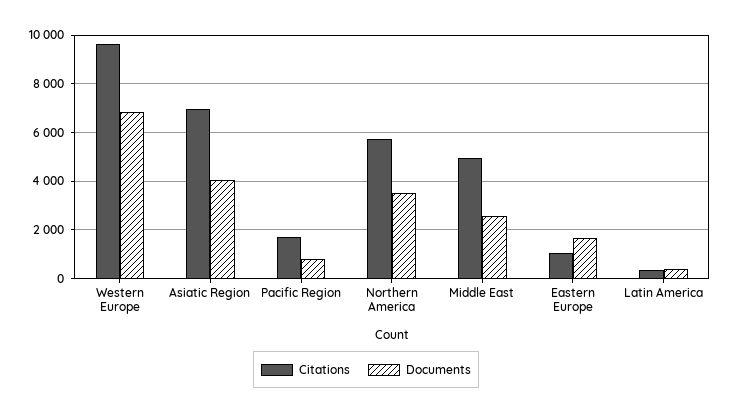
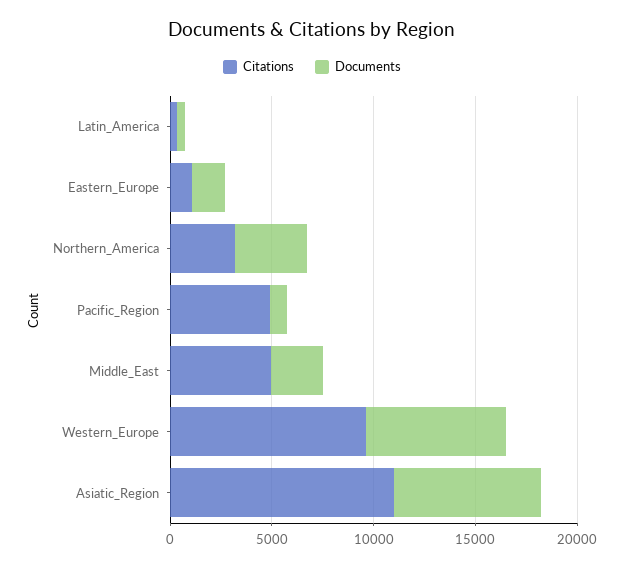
  {
    "Citations": {
      "Western Europe": 9750,
-     "Asiatic Region": 7000,
+     "Asiatic Region": 11000,
-     "Pacific Region": 1750,
+     "Pacific Region": 5000,
-     "Northern America": 5750,
+     "Northern America": 3000,
      "Middle East": 5000,
      "Eastern Europe": 1000,
      "Latin America": 250
    },
    "Documents": {
      "Western Europe": 6750,
-     "Asiatic Region": 4000,
+     "Asiatic Region": 7000,
      "Pacific Region": 750,
      "Northern America": 3500,
      "Middle East": 2500,
      "Eastern Europe": 1750,
      "Latin America": 500
    }
  }

